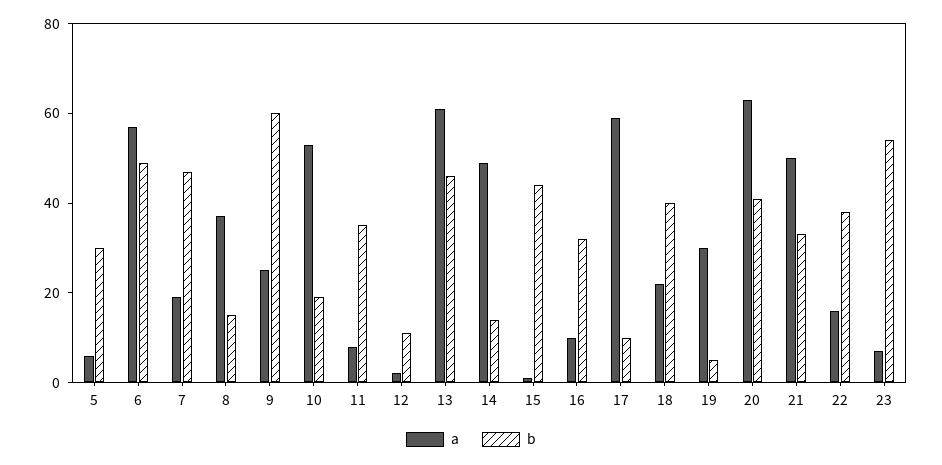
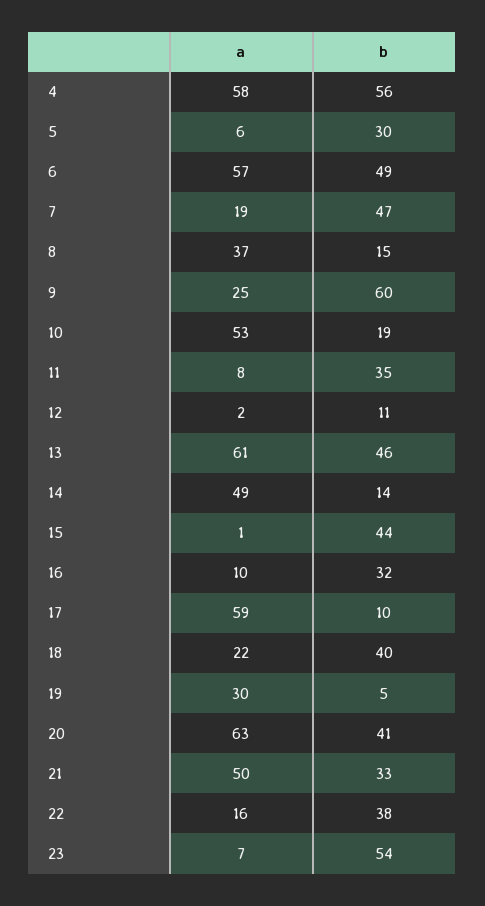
  {
    "a": {
      "5": 6,
      "6": 57,
      "7": 19,
      "8": 37,
      "9": 25,
      "10": 53,
      "11": 8,
      "12": 2,
      "13": 61,
      "14": 49,
      "15": 1,
      "16": 10,
      "17": 59,
      "18": 22,
      "19": 30,
      "20": 63,
      "21": 50,
      "22": 16,
-     "23": 7
+     "23": 7,
+     "4": 58
    },
    "b": {
      "5": 30,
      "6": 49,
      "7": 47,
      "8": 15,
      "9": 60,
      "10": 19,
      "11": 35,
      "12": 11,
      "13": 46,
      "14": 14,
      "15": 44,
      "16": 32,
      "17": 10,
      "18": 40,
      "19": 5,
      "20": 41,
      "21": 33,
      "22": 38,
-     "23": 54
+     "23": 54,
+     "4": 56
    }
  }

